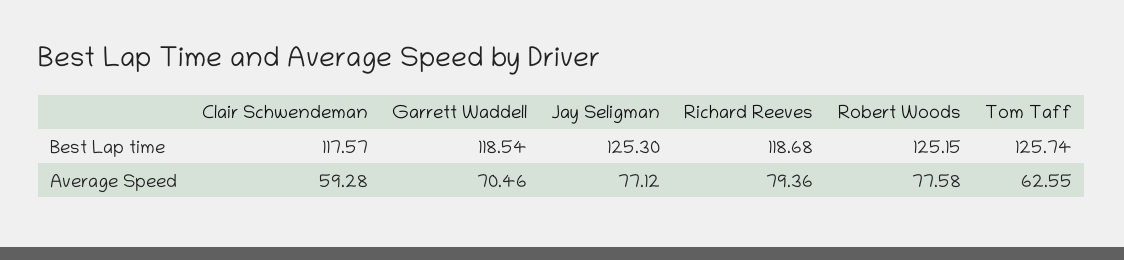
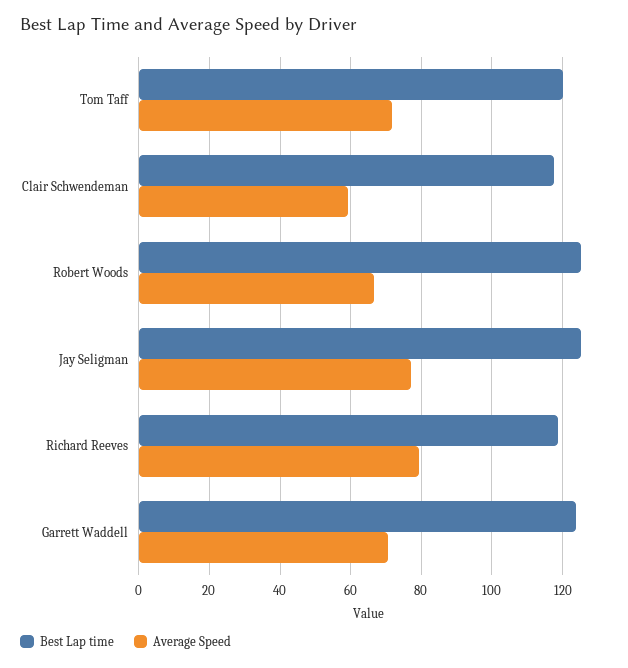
  {
    "Best Lap time": {
      "Clair Schwendeman": 117.57,
-     "Garrett Waddell": 118.54,
+     "Garrett Waddell": 124,
      "Jay Seligman": 125.3,
      "Richard Reeves": 118.68,
      "Robert Woods": 125.15,
-     "Tom Taff": 125.74
+     "Tom Taff": 120
    },
    "Average Speed": {
      "Clair Schwendeman": 59.28,
      "Garrett Waddell": 70.46,
      "Jay Seligman": 77.12,
      "Richard Reeves": 79.36,
-     "Robert Woods": 77.58,
+     "Robert Woods": 66,
-     "Tom Taff": 62.55
+     "Tom Taff": 72
    }
  }

